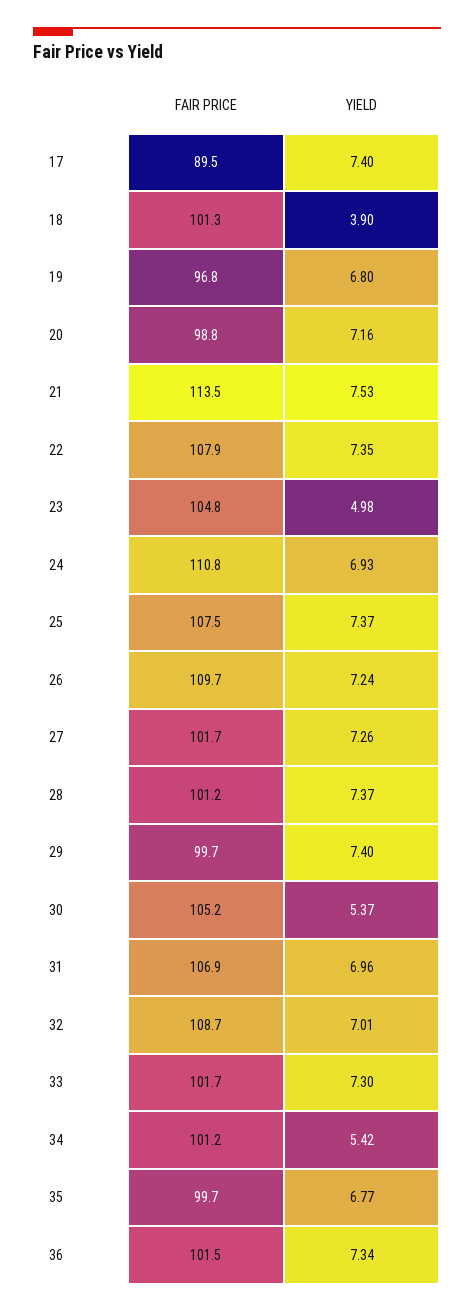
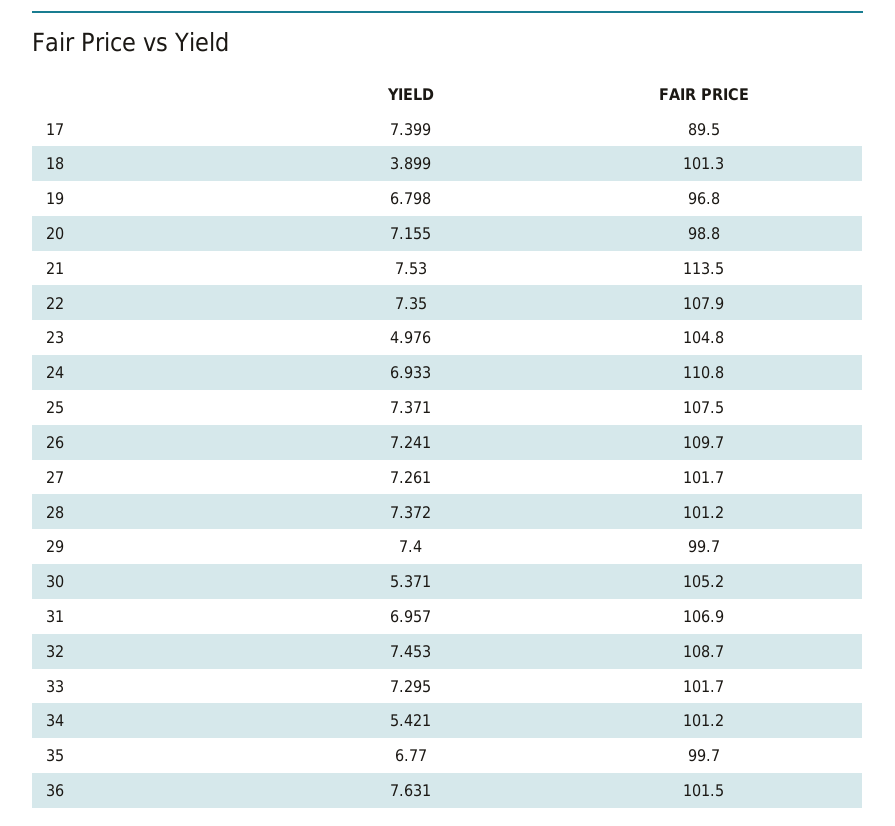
  {
    "FAIR PRICE": {
      "17": 89.5,
      "18": 101.3,
      "19": 96.8,
      "20": 98.8,
      "21": 113.5,
      "22": 107.9,
      "23": 104.8,
      "24": 110.8,
      "25": 107.5,
      "26": 109.7,
      "27": 101.7,
      "28": 101.2,
      "29": 99.7,
      "30": 105.2,
      "31": 106.9,
      "32": 108.7,
      "33": 101.7,
      "34": 101.2,
      "35": 99.7,
      "36": 101.5
    },
    "YIELD": {
      "17": 7.399,
      "18": 3.899,
      "19": 6.798,
      "20": 7.155,
      "21": 7.53,
      "22": 7.35,
      "23": 4.976,
      "24": 6.933,
      "25": 7.371,
      "26": 7.241,
      "27": 7.261,
      "28": 7.372,
      "29": 7.4,
      "30": 5.371,
      "31": 6.957,
-     "32": 7.01,
+     "32": 7.453,
      "33": 7.295,
      "34": 5.421,
      "35": 6.77,
-     "36": 7.34
+     "36": 7.631
    }
  }

